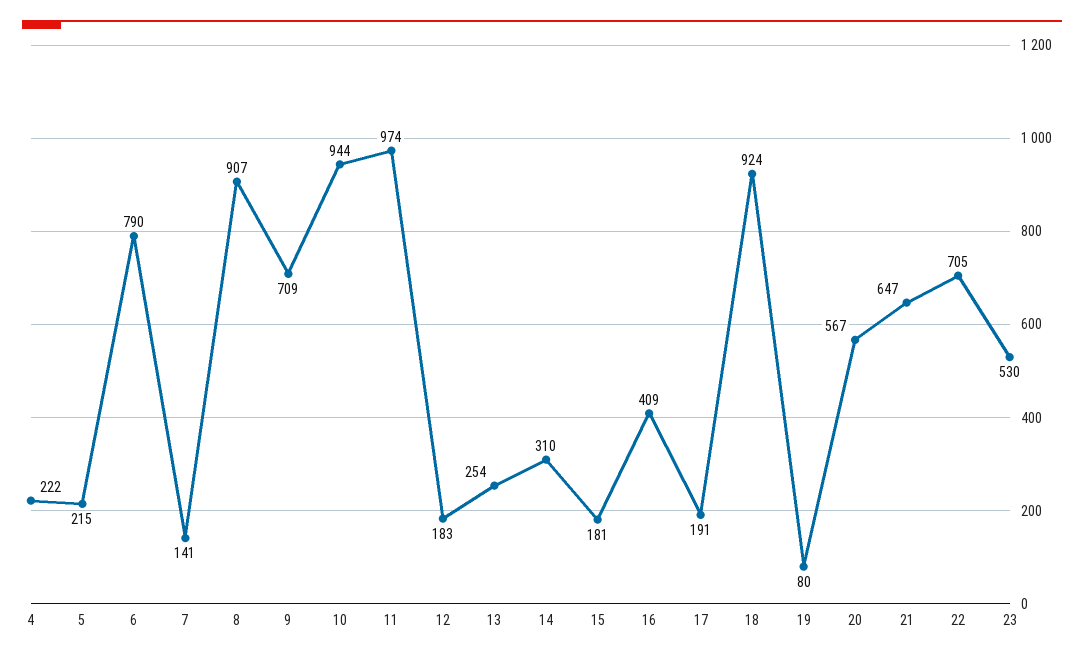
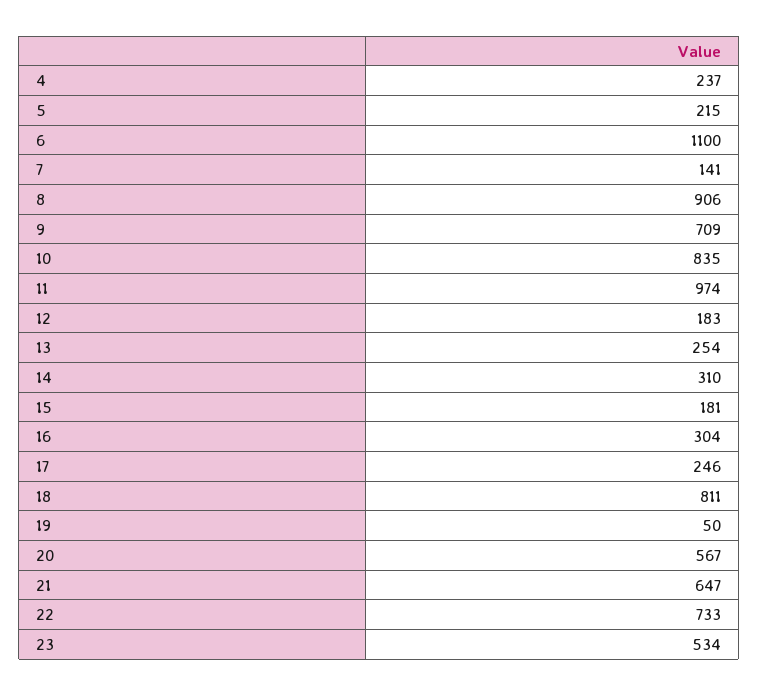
  {
-   "4": 222,
+   "4": 237,
    "5": 215,
-   "6": 790,
+   "6": 1100,
    "7": 141,
-   "8": 907,
+   "8": 906,
    "9": 709,
-   "10": 944,
+   "10": 835,
    "11": 974,
    "12": 183,
    "13": 254,
    "14": 310,
    "15": 181,
-   "16": 409,
+   "16": 304,
-   "17": 191,
+   "17": 246,
-   "18": 924,
+   "18": 811,
-   "19": 80,
+   "19": 50,
    "20": 567,
    "21": 647,
-   "22": 705,
+   "22": 733,
-   "23": 530
+   "23": 534
  }

